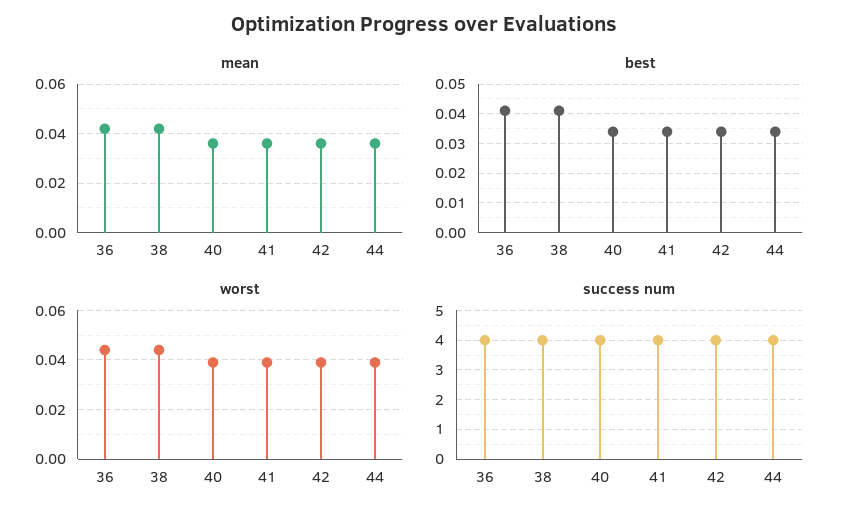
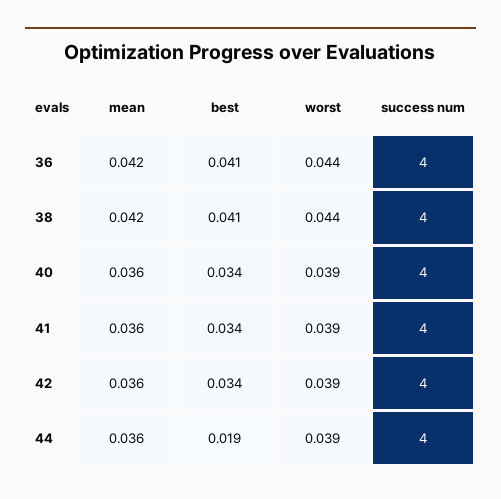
  {
    "mean": {
      "36": 0.042,
      "38": 0.042,
      "40": 0.036,
      "41": 0.036,
      "42": 0.036,
      "44": 0.036
    },
    "best": {
      "36": 0.041,
      "38": 0.041,
      "40": 0.034,
      "41": 0.034,
      "42": 0.034,
-     "44": 0.035
+     "44": 0.019
    },
    "worst": {
      "36": 0.044,
      "38": 0.044,
      "40": 0.039,
      "41": 0.039,
      "42": 0.039,
      "44": 0.039
    },
    "success num": {
      "36": 4,
      "38": 4,
      "40": 4,
      "41": 4,
      "42": 4,
      "44": 4
    }
  }

